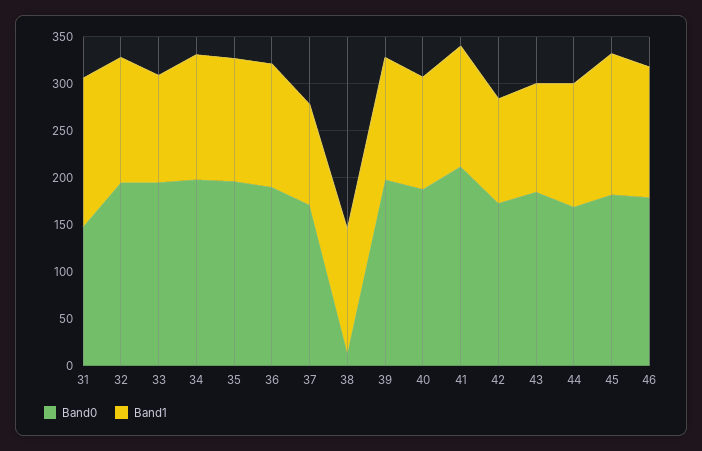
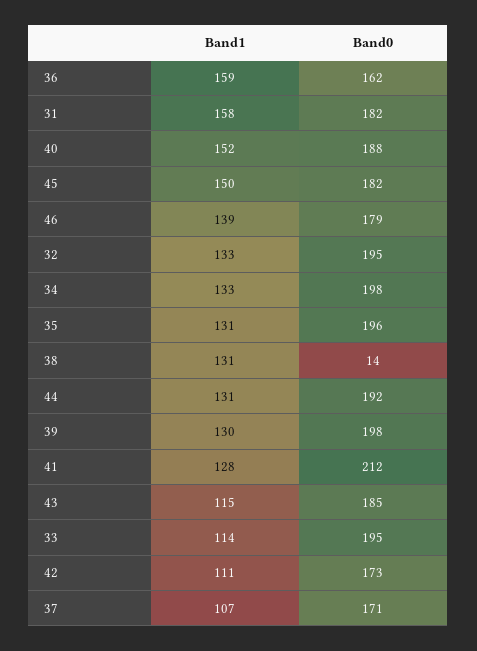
  {
    "Band0": {
-     "31": 150,
+     "31": 182,
      "32": 195,
      "33": 195,
      "34": 198,
      "35": 196,
-     "36": 190,
+     "36": 162,
      "37": 171,
      "38": 14,
      "39": 198,
      "40": 188,
      "41": 212,
      "42": 173,
      "43": 185,
-     "44": 170,
+     "44": 192,
      "45": 182,
      "46": 179
    },
    "Band1": {
      "31": 158,
      "32": 133,
      "33": 114,
      "34": 133,
      "35": 131,
-     "36": 130,
+     "36": 159,
      "37": 107,
      "38": 131,
      "39": 130,
-     "40": 120,
+     "40": 152,
      "41": 128,
      "42": 111,
      "43": 115,
      "44": 131,
      "45": 150,
      "46": 139
    }
  }

